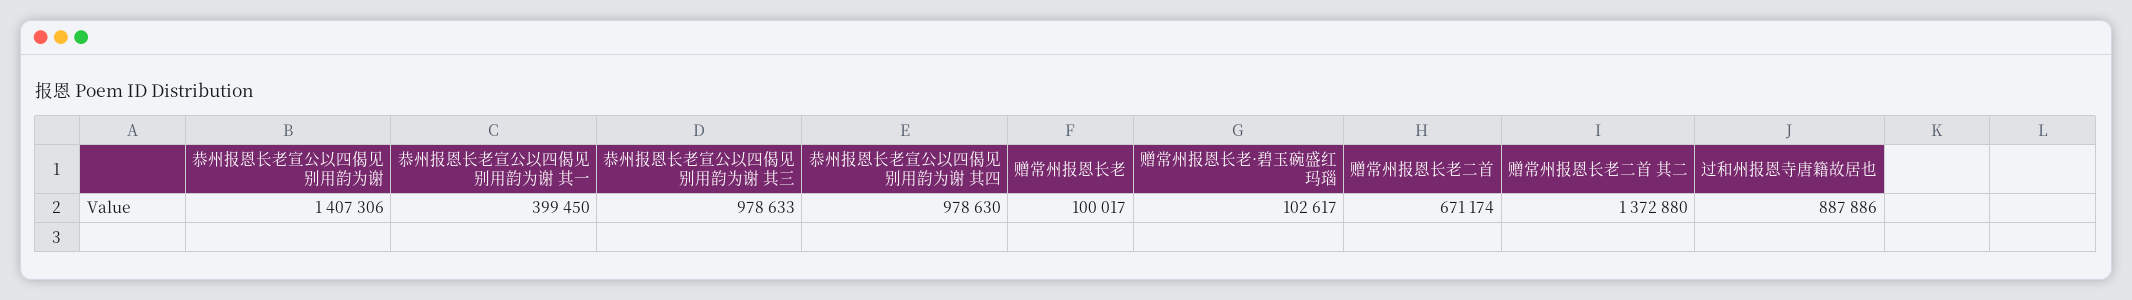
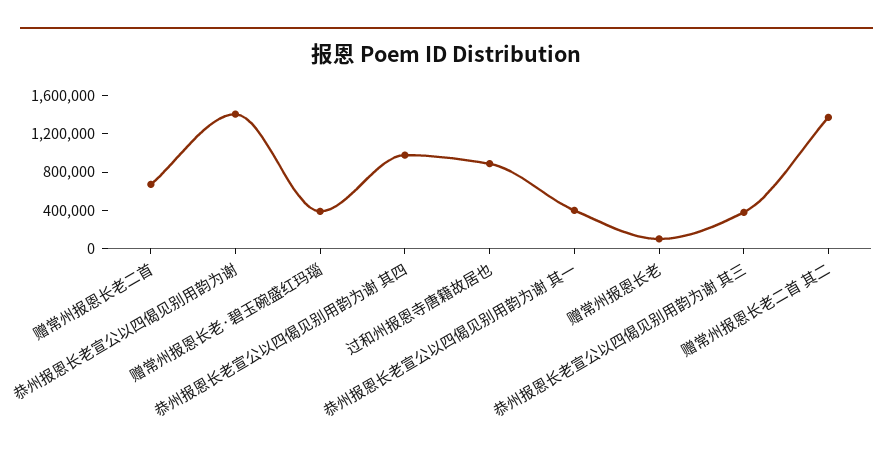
  {
    "恭州报恩长老宣公以四偈见别用韵为谢": 1407306,
    "恭州报恩长老宣公以四偈见别用韵为谢 其一": 399450,
-   "恭州报恩长老宣公以四偈见别用韵为谢 其三": 978633,
+   "恭州报恩长老宣公以四偈见别用韵为谢 其三": 400000,
    "恭州报恩长老宣公以四偈见别用韵为谢 其四": 978630,
    "赠常州报恩长老": 100017,
-   "赠常州报恩长老·碧玉碗盛红玛瑙": 102617,
+   "赠常州报恩长老·碧玉碗盛红玛瑙": 400000,
    "赠常州报恩长老二首": 671174,
    "赠常州报恩长老二首 其二": 1372880,
    "过和州报恩寺唐籍故居也": 887886
  }

